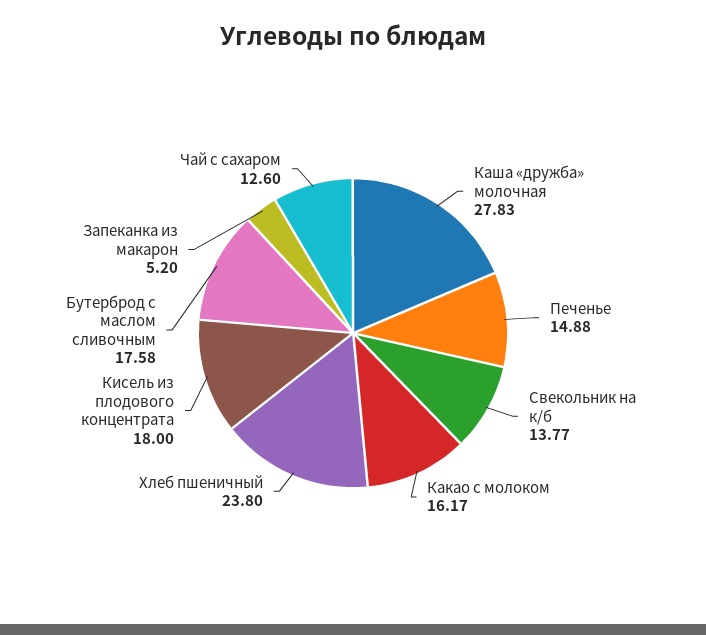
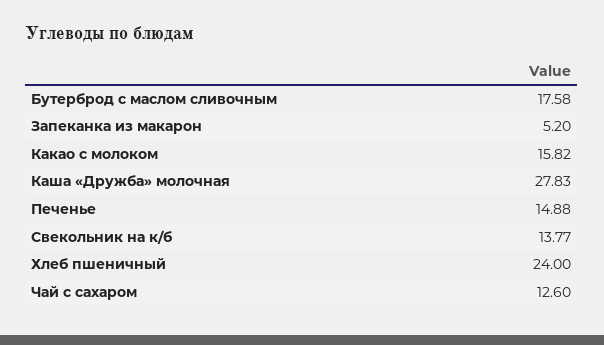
  {
    "Каша «дружба» молочная": 27.83,
    "Печенье": 14.88,
    "Свекольник на к/б": 13.77,
-   "Какао с молоком": 16.17,
+   "Какао с молоком": 15.82,
-   "Хлеб пшеничный": 23.8,
+   "Хлеб пшеничный": 24,
-   "Кисель из плодового концентрата": 18,
    "Бутерброд с маслом сливочным": 17.58,
    "Запеканка из макарон": 5.2,
    "Чай с сахаром": 12.6
  }

